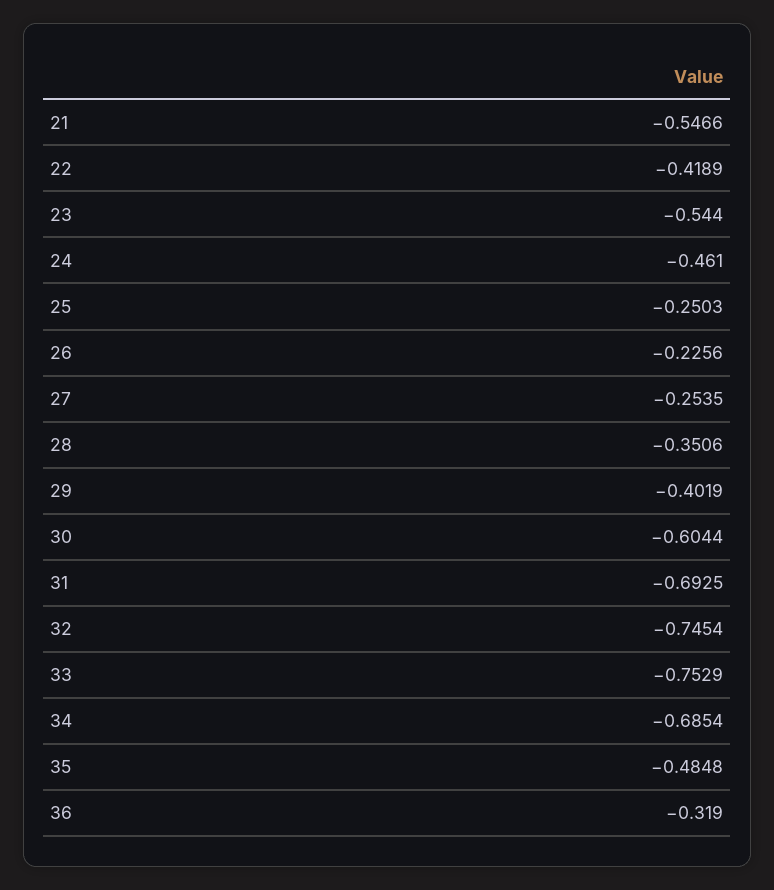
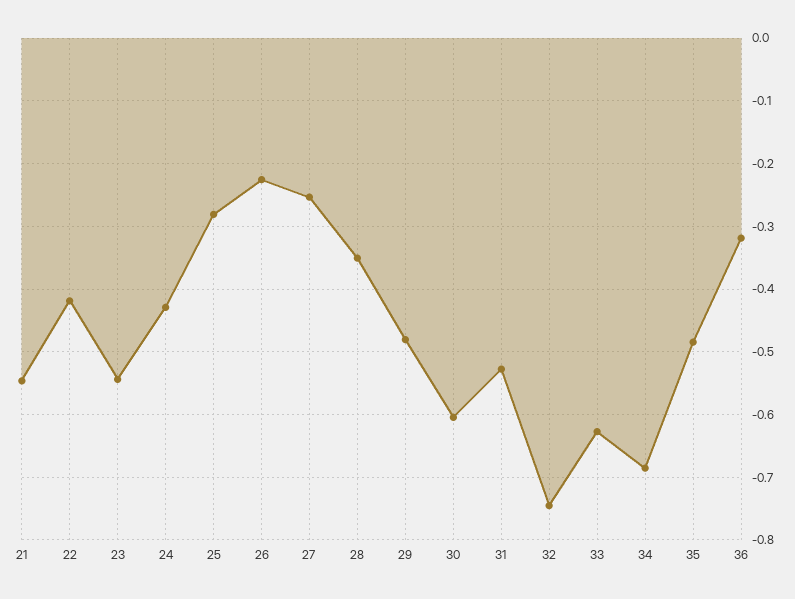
  {
    "21": -0.5466,
    "22": -0.4189,
    "23": -0.544,
-   "24": -0.461,
+   "24": -0.43,
-   "25": -0.2503,
+   "25": -0.28,
    "26": -0.2256,
    "27": -0.2535,
    "28": -0.3506,
-   "29": -0.4019,
+   "29": -0.48,
    "30": -0.6044,
-   "31": -0.6925,
+   "31": -0.53,
    "32": -0.7454,
-   "33": -0.7529,
+   "33": -0.63,
    "34": -0.6854,
    "35": -0.4848,
    "36": -0.319
  }

